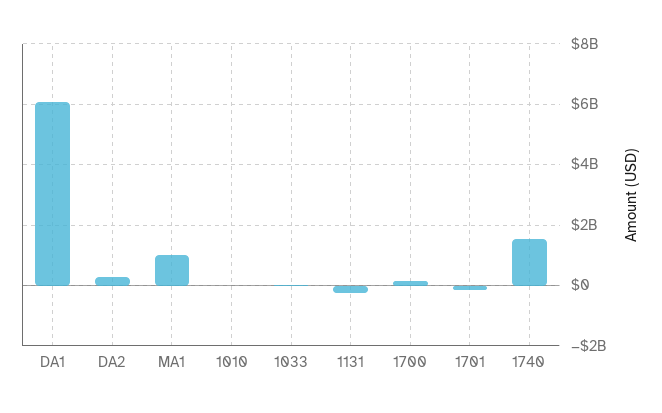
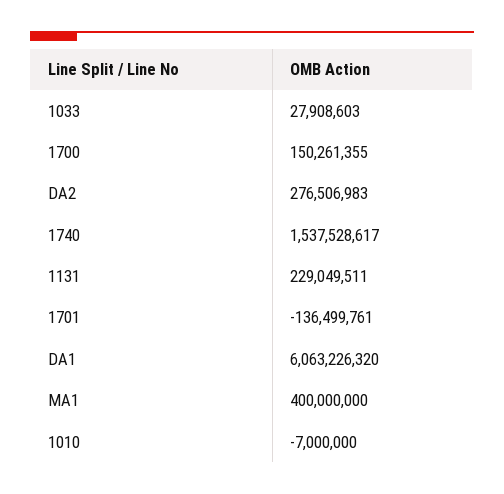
  {
    "DA1": 6063226320,
    "DA2": 276506983,
-   "MA1": 1000000000,
+   "MA1": 400000000,
    "1010": -7000000,
    "1033": 27908603,
-   "1131": -200000000,
+   "1131": 229049511,
    "1700": 150261355,
    "1701": -136499761,
    "1740": 1537528617
  }

